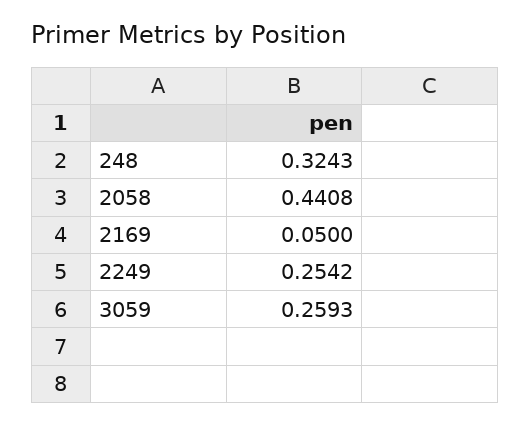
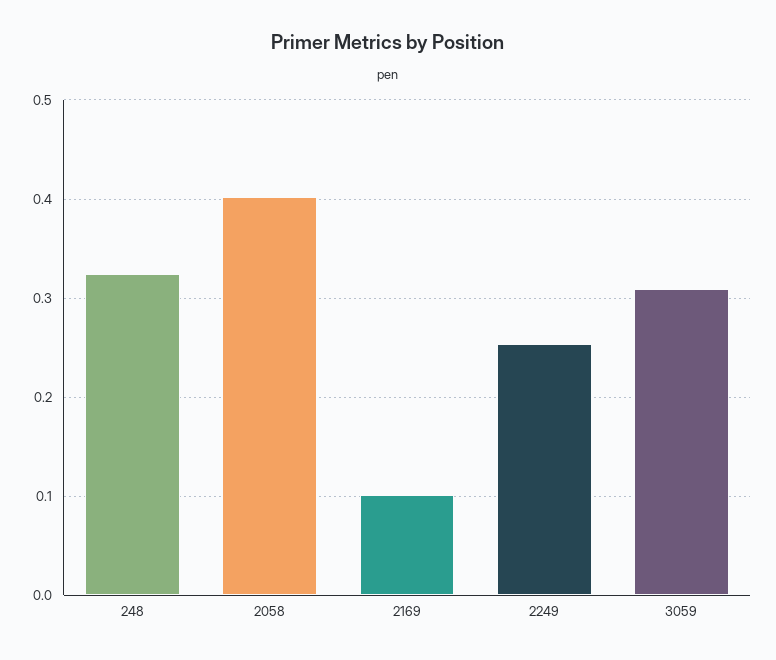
  {
    "248": 0.3243,
-   "2058": 0.4408,
+   "2058": 0.4,
-   "2169": 0.05,
+   "2169": 0.1,
    "2249": 0.2542,
-   "3059": 0.2593
+   "3059": 0.31
  }

